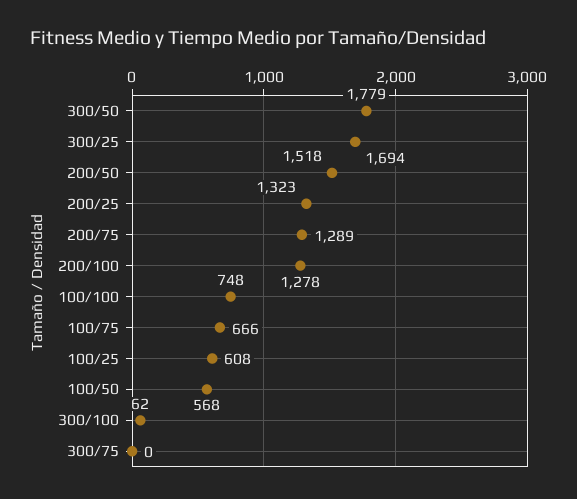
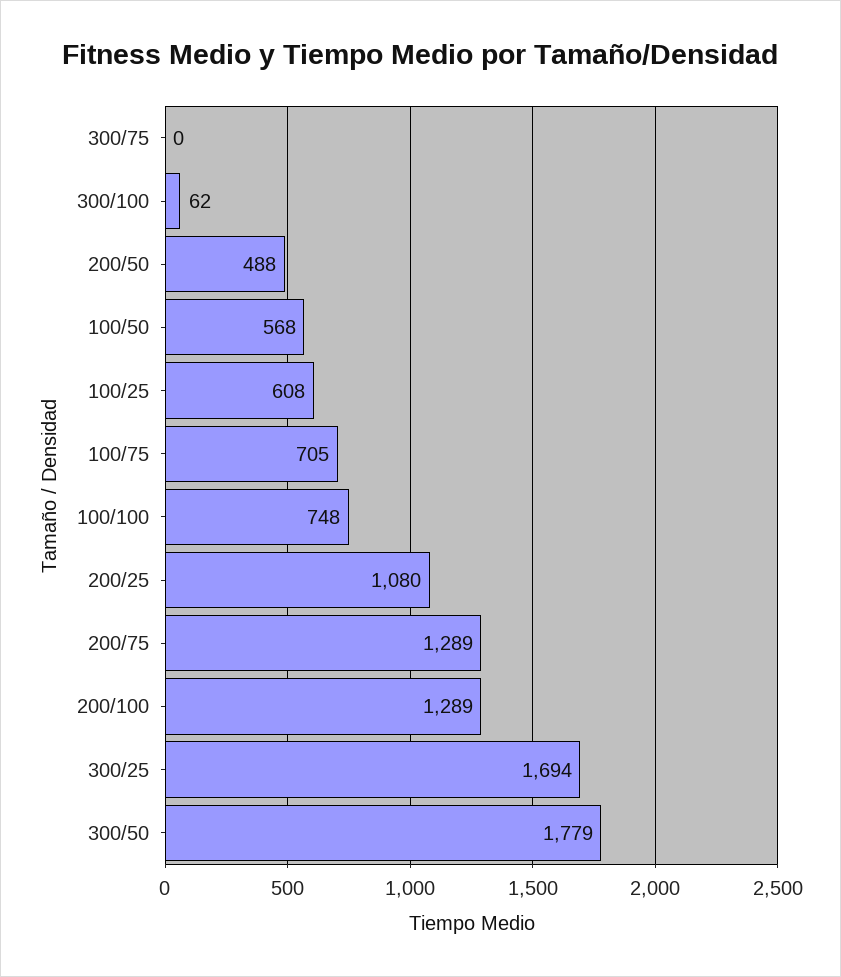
  {
    "300/50": 1779,
    "300/25": 1694,
-   "200/50": 1518,
+   "200/50": 488,
-   "200/25": 1323,
+   "200/25": 1080,
    "200/75": 1289,
-   "200/100": 1278,
+   "200/100": 1289,
    "100/100": 748,
-   "100/75": 666,
+   "100/75": 705,
    "100/25": 608,
    "100/50": 568,
    "300/100": 62,
    "300/75": 0
  }

